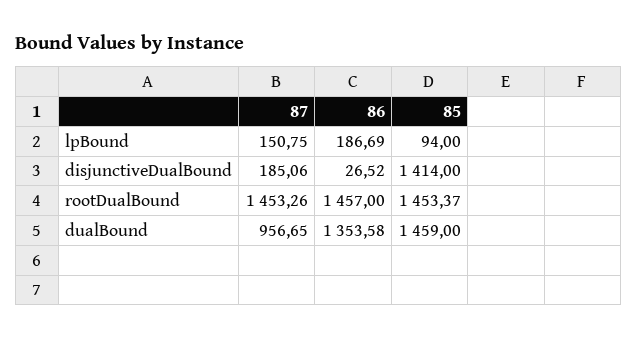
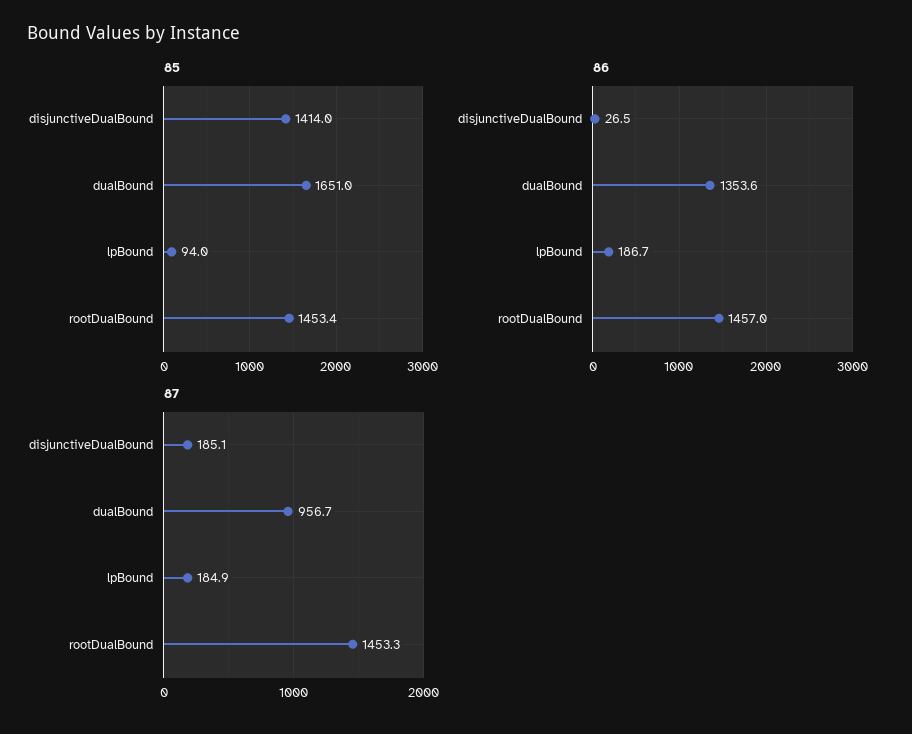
  {
    "87": {
-     "lpBound": 150.75,
+     "lpBound": 184.9,
      "disjunctiveDualBound": 185.06,
      "rootDualBound": 1453.26,
      "dualBound": 956.65
    },
    "86": {
      "lpBound": 186.69,
      "disjunctiveDualBound": 26.52,
      "rootDualBound": 1457,
      "dualBound": 1353.58
    },
    "85": {
      "lpBound": 94,
      "disjunctiveDualBound": 1414,
      "rootDualBound": 1453.37,
-     "dualBound": 1459
+     "dualBound": 1651
    }
  }

